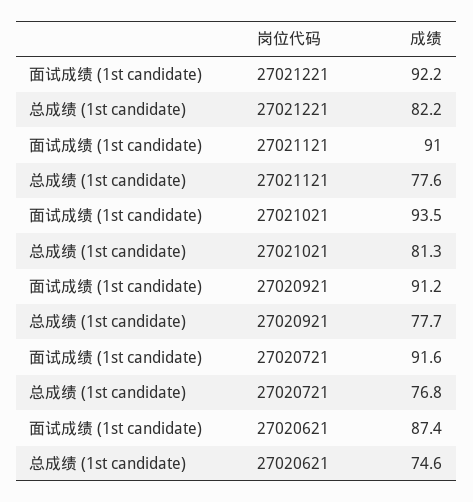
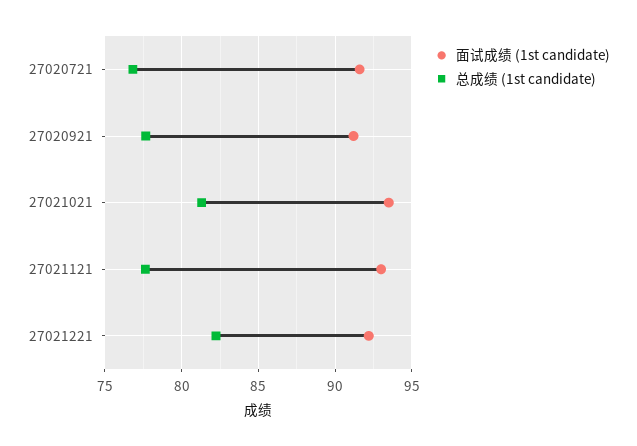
  {
    "面试成绩 (1st candidate)": {
      "27021221": 92.2,
-     "27021121": 91,
+     "27021121": 93,
      "27021021": 93.5,
      "27020921": 91.2,
-     "27020721": 91.6,
+     "27020721": 91.6
-     "27020621": 87.4
    },
    "总成绩 (1st candidate)": {
      "27021221": 82.2,
      "27021121": 77.6,
      "27021021": 81.3,
      "27020921": 77.7,
-     "27020721": 76.8,
+     "27020721": 76.8
-     "27020621": 74.6
    }
  }

